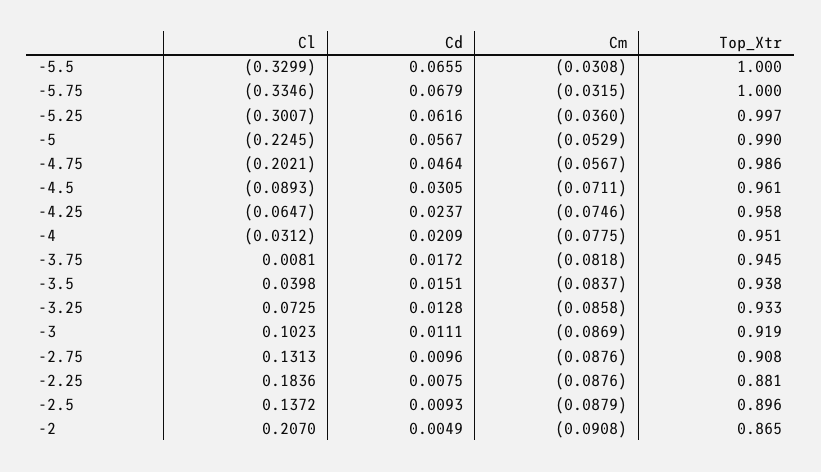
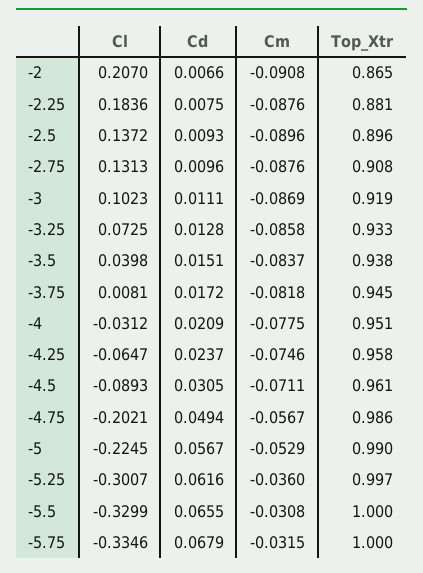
  {
    "Cl": {
      "-5.5": -0.3299,
      "-5.75": -0.3346,
      "-5.25": -0.3007,
      "-5": -0.2245,
      "-4.75": -0.2021,
      "-4.5": -0.0893,
      "-4.25": -0.0647,
      "-4": -0.0312,
      "-3.75": 0.0081,
      "-3.5": 0.0398,
      "-3.25": 0.0725,
      "-3": 0.1023,
      "-2.75": 0.1313,
      "-2.25": 0.1836,
      "-2.5": 0.1372,
      "-2": 0.207
    },
    "Cd": {
      "-5.5": 0.0655,
      "-5.75": 0.0679,
      "-5.25": 0.0616,
      "-5": 0.0567,
-     "-4.75": 0.0464,
+     "-4.75": 0.0494,
      "-4.5": 0.0305,
      "-4.25": 0.0237,
      "-4": 0.0209,
      "-3.75": 0.0172,
      "-3.5": 0.0151,
      "-3.25": 0.0128,
      "-3": 0.0111,
      "-2.75": 0.0096,
      "-2.25": 0.0075,
      "-2.5": 0.0093,
-     "-2": 0.0049
+     "-2": 0.0066
    },
    "Cm": {
      "-5.5": -0.0308,
      "-5.75": -0.0315,
      "-5.25": -0.036,
      "-5": -0.0529,
      "-4.75": -0.0567,
      "-4.5": -0.0711,
      "-4.25": -0.0746,
      "-4": -0.0775,
      "-3.75": -0.0818,
      "-3.5": -0.0837,
      "-3.25": -0.0858,
      "-3": -0.0869,
      "-2.75": -0.0876,
      "-2.25": -0.0876,
-     "-2.5": -0.0879,
+     "-2.5": -0.0896,
      "-2": -0.0908
    },
    "Top_Xtr": {
      "-5.5": 1,
      "-5.75": 1,
      "-5.25": 0.997,
      "-5": 0.99,
      "-4.75": 0.986,
      "-4.5": 0.961,
      "-4.25": 0.958,
      "-4": 0.951,
      "-3.75": 0.945,
      "-3.5": 0.938,
      "-3.25": 0.933,
      "-3": 0.919,
      "-2.75": 0.908,
      "-2.25": 0.881,
      "-2.5": 0.896,
      "-2": 0.865
    }
  }

